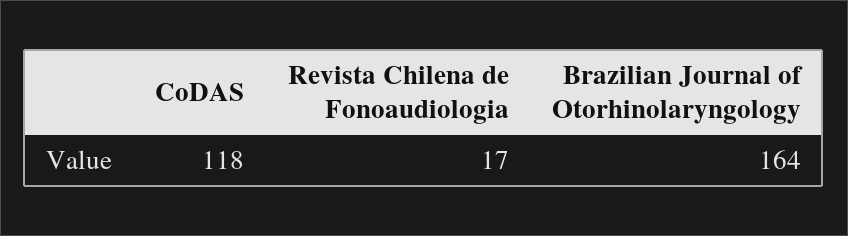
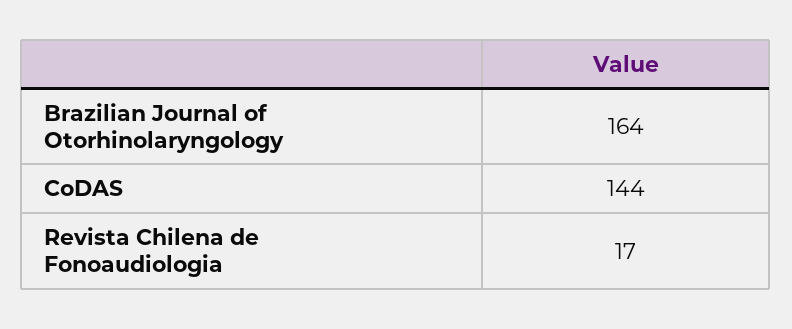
  {
-   "CoDAS": 118,
+   "CoDAS": 144,
    "Revista Chilena de Fonoaudiologia": 17,
    "Brazilian Journal of Otorhinolaryngology": 164
  }

